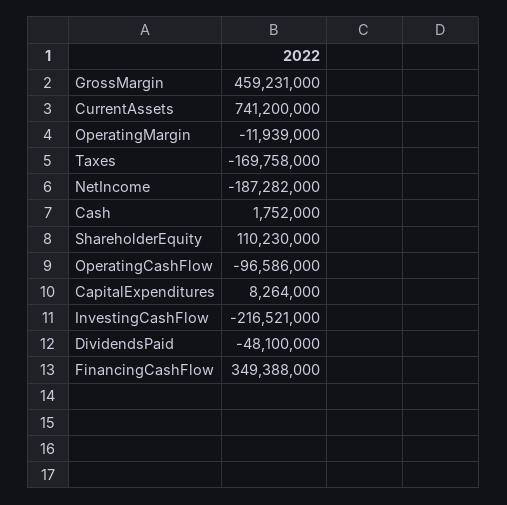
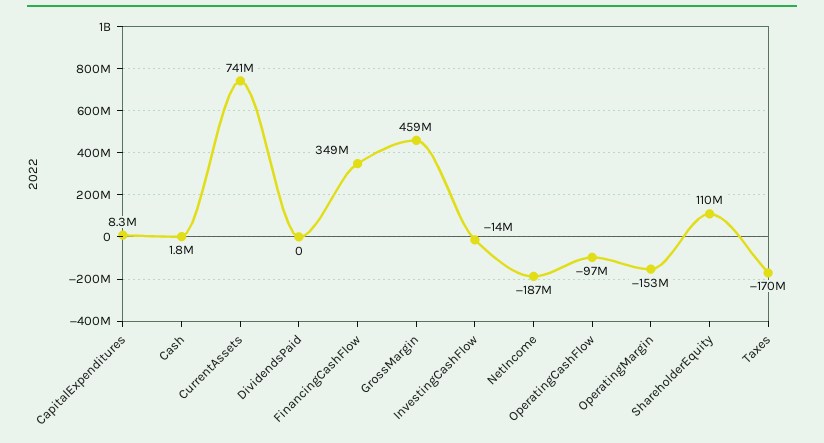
  {
    "GrossMargin": 459231000,
    "CurrentAssets": 741200000,
-   "OperatingMargin": -11939000,
+   "OperatingMargin": -153000000,
    "Taxes": -169758000,
    "NetIncome": -187282000,
    "Cash": 1752000,
    "ShareholderEquity": 110230000,
    "OperatingCashFlow": -96586000,
    "CapitalExpenditures": 8264000,
-   "InvestingCashFlow": -216521000,
+   "InvestingCashFlow": -14000000,
-   "DividendsPaid": -48100000,
+   "DividendsPaid": 0,
    "FinancingCashFlow": 349388000
  }

